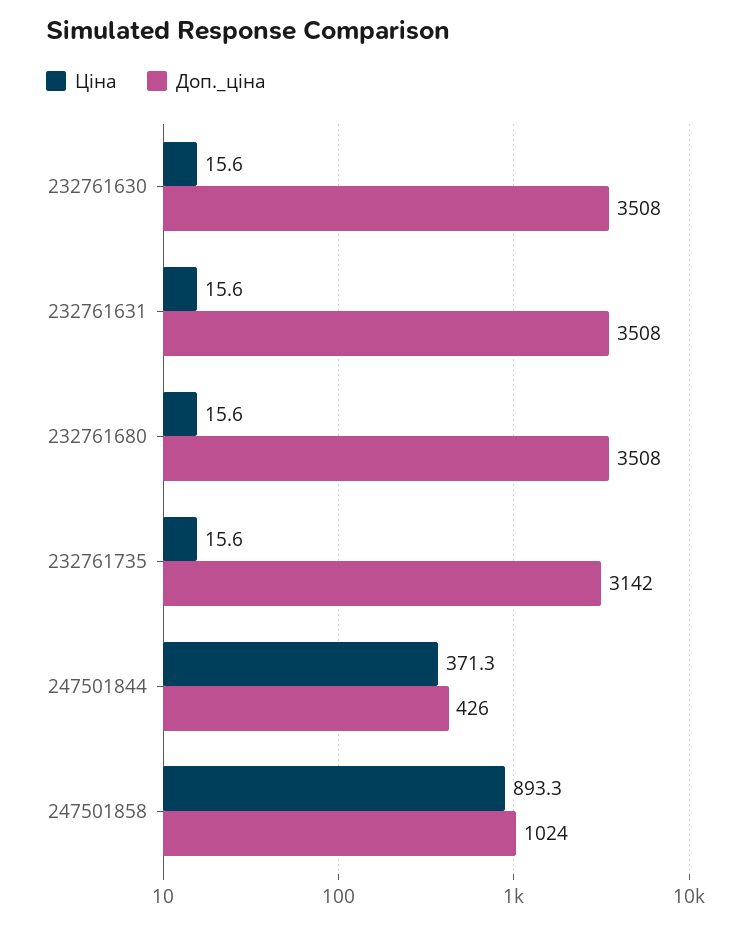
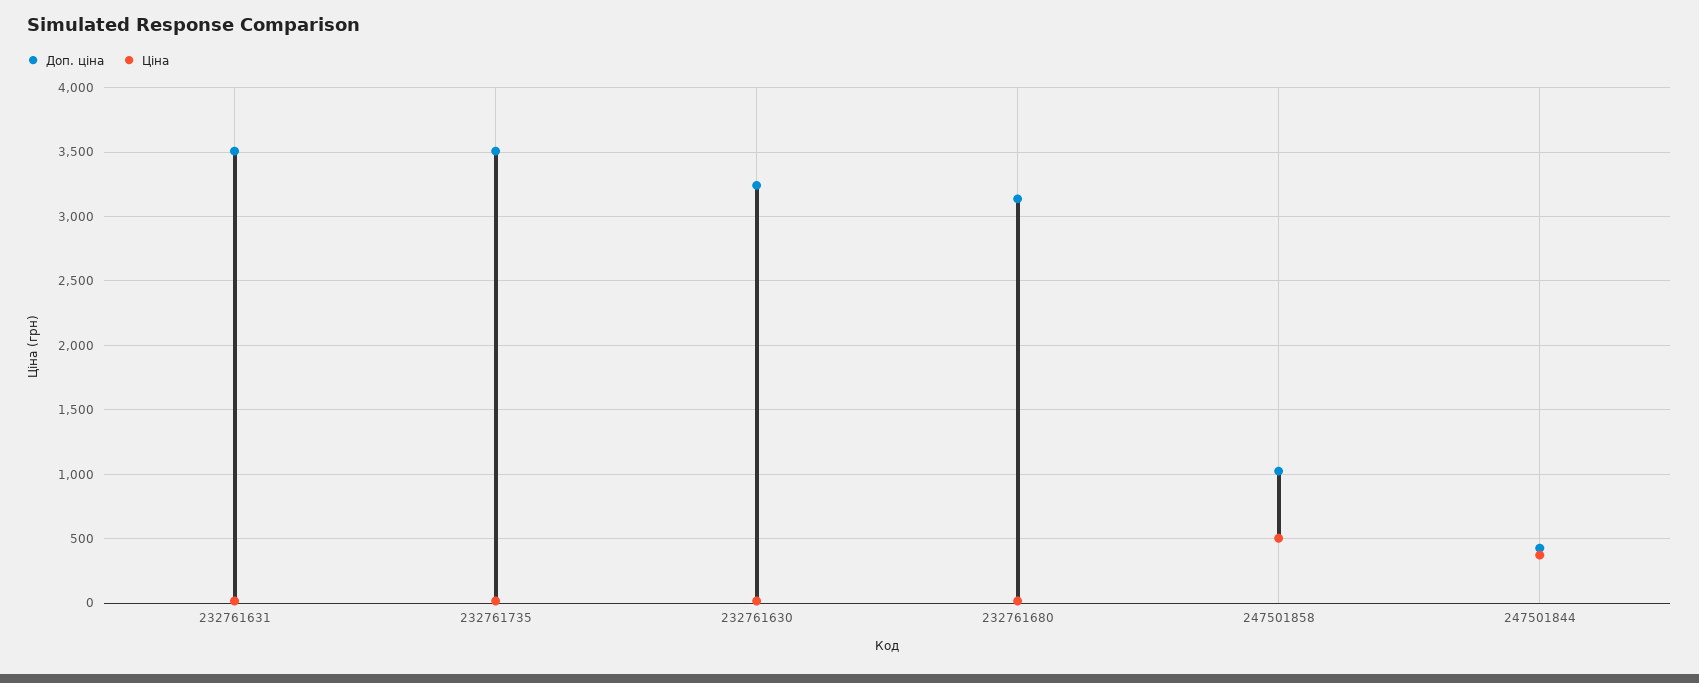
  {
    "Ціна": {
      "232761630": 15.6,
      "232761631": 15.6,
      "232761680": 15.6,
      "232761735": 15.6,
      "247501844": 371.3,
-     "247501858": 893.3
+     "247501858": 500
    },
    "Доп._ціна": {
-     "232761630": 3508,
+     "232761630": 3250,
      "232761631": 3508,
-     "232761680": 3508,
+     "232761680": 3150,
-     "232761735": 3142,
+     "232761735": 3500,
      "247501844": 426,
      "247501858": 1024
    }
  }

